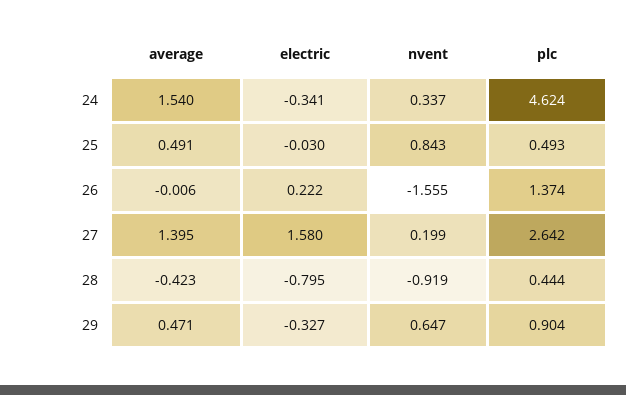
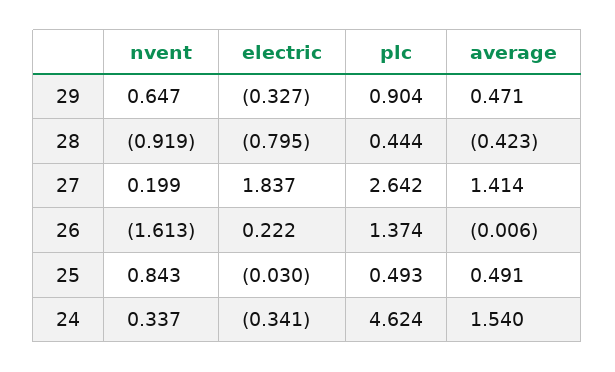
  {
    "average": {
      "24": 1.54,
      "25": 0.491,
      "26": -0.006,
-     "27": 1.395,
+     "27": 1.414,
      "28": -0.423,
      "29": 0.471
    },
    "electric": {
      "24": -0.341,
      "25": -0.03,
      "26": 0.222,
-     "27": 1.58,
+     "27": 1.837,
      "28": -0.795,
      "29": -0.327
    },
    "nvent": {
      "24": 0.337,
      "25": 0.843,
-     "26": -1.555,
+     "26": -1.613,
      "27": 0.199,
      "28": -0.919,
      "29": 0.647
    },
    "plc": {
      "24": 4.624,
      "25": 0.493,
      "26": 1.374,
      "27": 2.642,
      "28": 0.444,
      "29": 0.904
    }
  }

